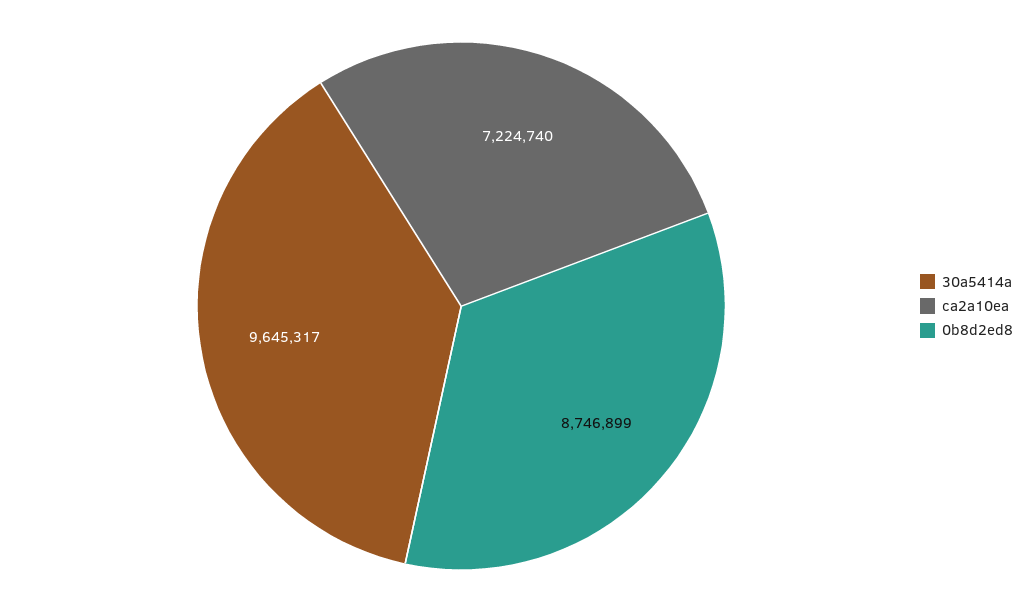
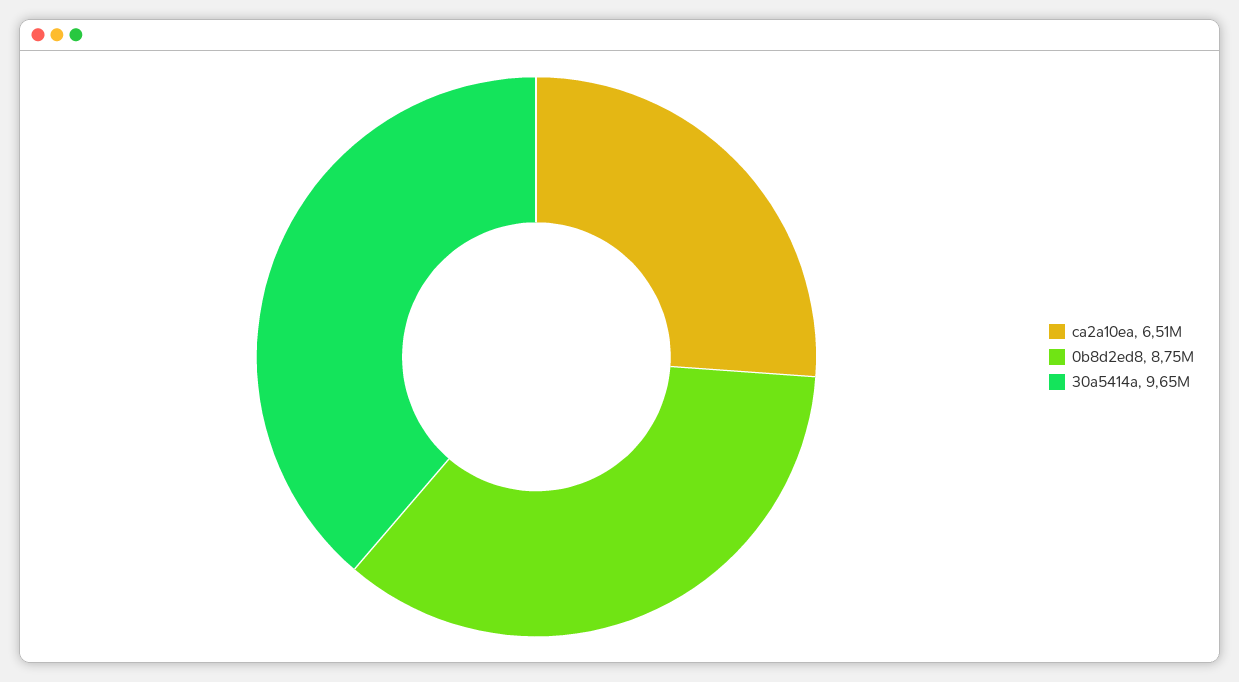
  {
    "30a5414a": 9645317,
-   "ca2a10ea": 7224740,
+   "ca2a10ea": 6510000,
    "0b8d2ed8": 8746899
  }

